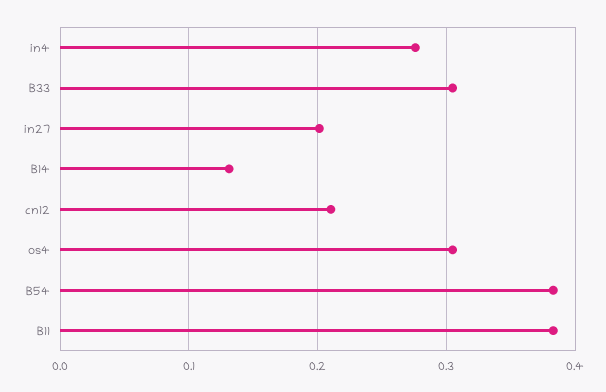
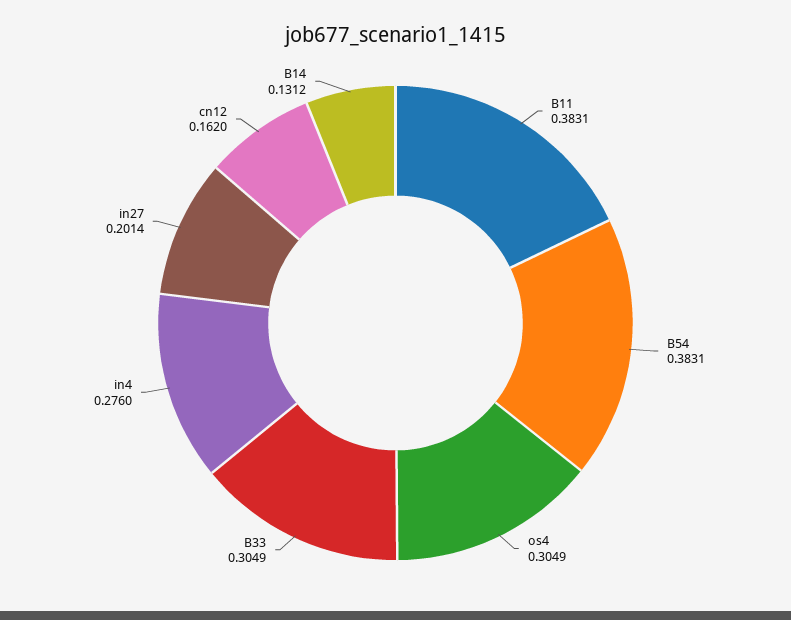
  {
    "in4": 0.276,
    "B33": 0.3049,
    "in27": 0.2014,
    "B14": 0.1312,
-   "cn12": 0.21,
+   "cn12": 0.162,
    "os4": 0.3049,
    "B54": 0.3831,
    "B11": 0.3831
  }

